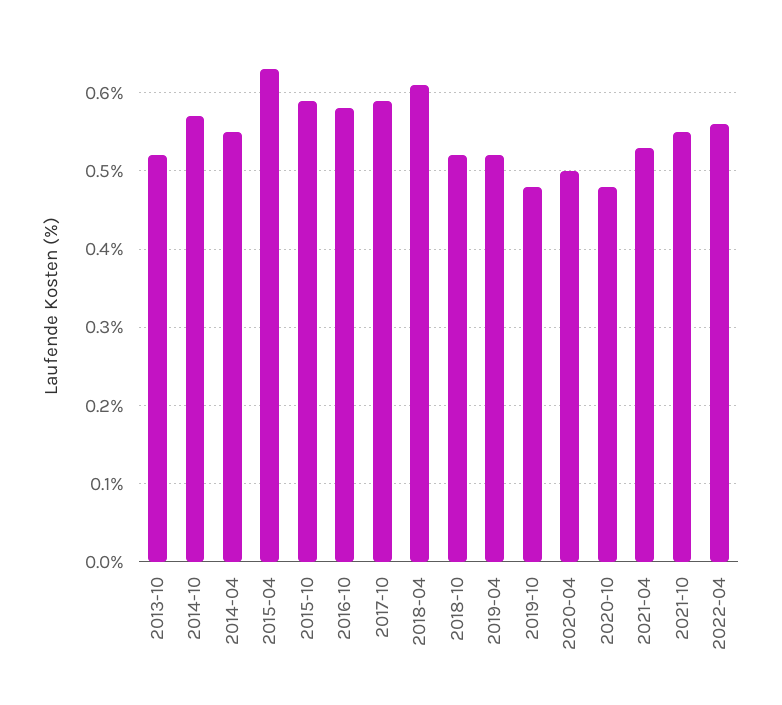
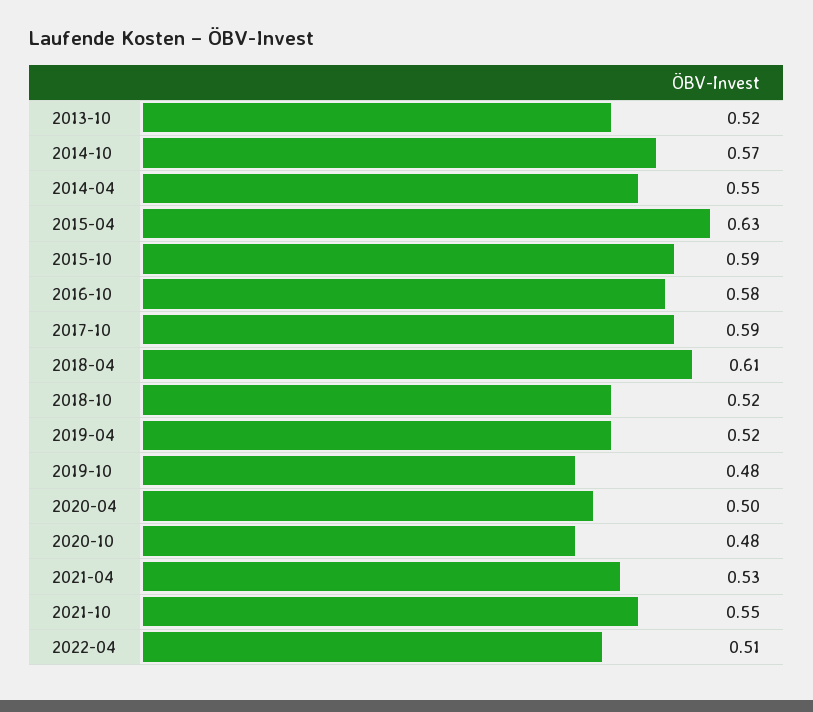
  {
    "2013-10": 0.52,
    "2014-10": 0.57,
    "2014-04": 0.55,
    "2015-04": 0.63,
    "2015-10": 0.59,
    "2016-10": 0.58,
    "2017-10": 0.59,
    "2018-04": 0.61,
    "2018-10": 0.52,
    "2019-04": 0.52,
    "2019-10": 0.48,
    "2020-04": 0.5,
    "2020-10": 0.48,
    "2021-04": 0.53,
    "2021-10": 0.55,
-   "2022-04": 0.56
+   "2022-04": 0.51
  }

